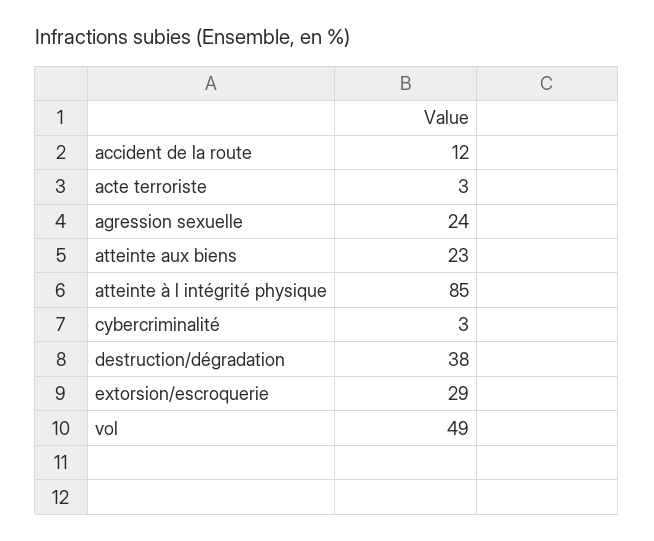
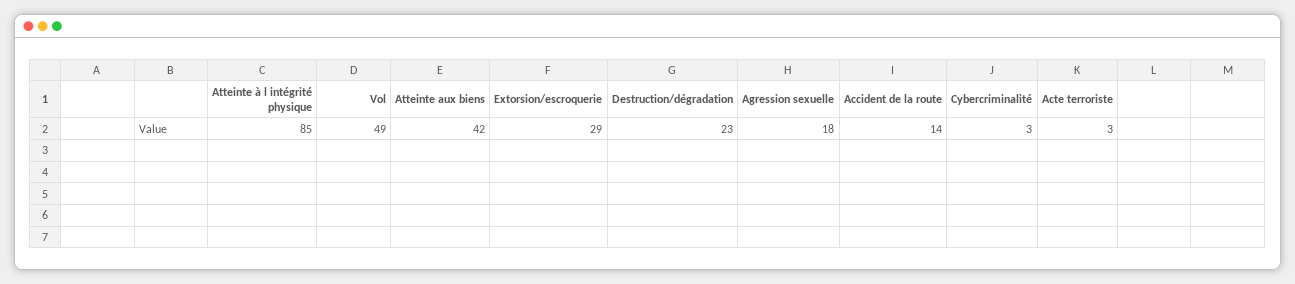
  {
-   "accident de la route": 12,
+   "accident de la route": 14,
    "acte terroriste": 3,
-   "agression sexuelle": 24,
+   "agression sexuelle": 18,
-   "atteinte aux biens": 23,
+   "atteinte aux biens": 42,
    "atteinte à l intégrité physique": 85,
    "cybercriminalité": 3,
-   "destruction/dégradation": 38,
+   "destruction/dégradation": 23,
    "extorsion/escroquerie": 29,
    "vol": 49
  }

